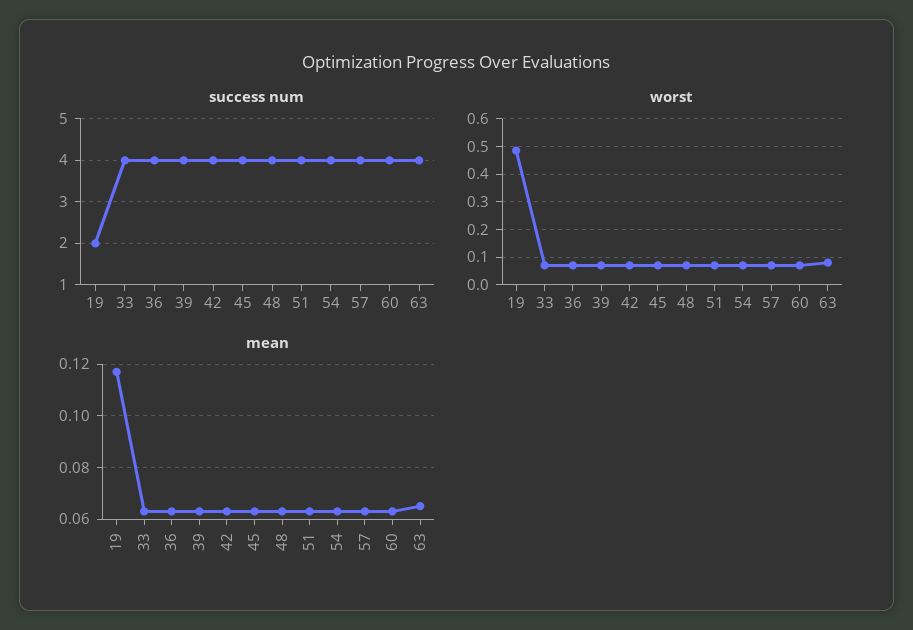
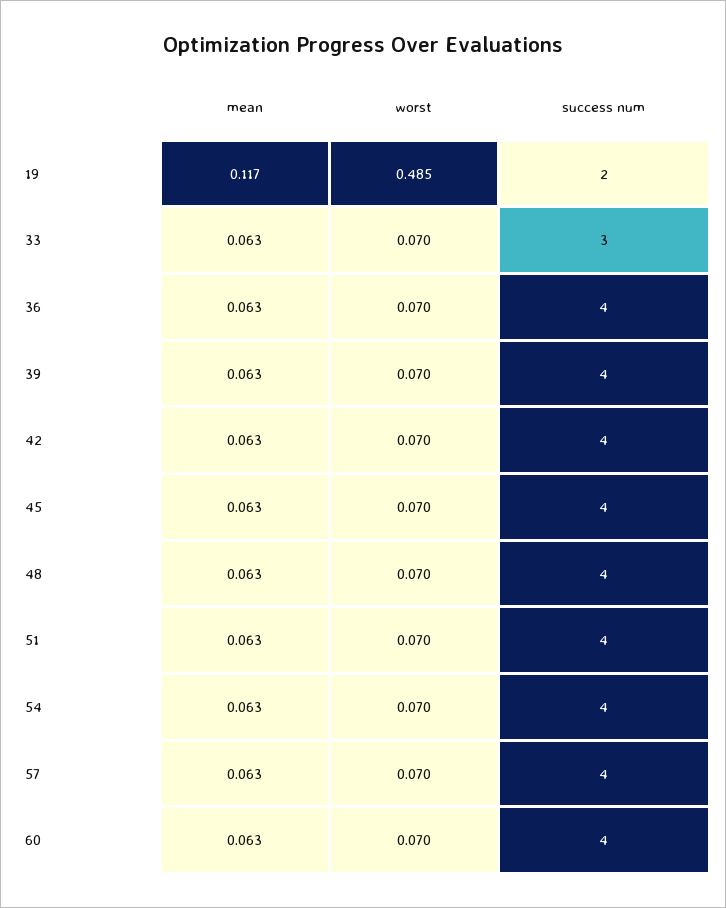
  {
    "success num": {
      "19": 2,
-     "33": 4,
+     "33": 3,
      "36": 4,
      "39": 4,
      "42": 4,
      "45": 4,
      "48": 4,
      "51": 4,
      "54": 4,
      "57": 4,
-     "60": 4,
+     "60": 4
-     "63": 4
    },
    "worst": {
      "19": 0.485,
      "33": 0.07,
      "36": 0.07,
      "39": 0.07,
      "42": 0.07,
      "45": 0.07,
      "48": 0.07,
      "51": 0.07,
      "54": 0.07,
      "57": 0.07,
-     "60": 0.07,
+     "60": 0.07
-     "63": 0.075
    },
    "mean": {
      "19": 0.117,
      "33": 0.063,
      "36": 0.063,
      "39": 0.063,
      "42": 0.063,
      "45": 0.063,
      "48": 0.063,
      "51": 0.063,
      "54": 0.063,
      "57": 0.063,
-     "60": 0.063,
+     "60": 0.063
-     "63": 0.065
    }
  }

